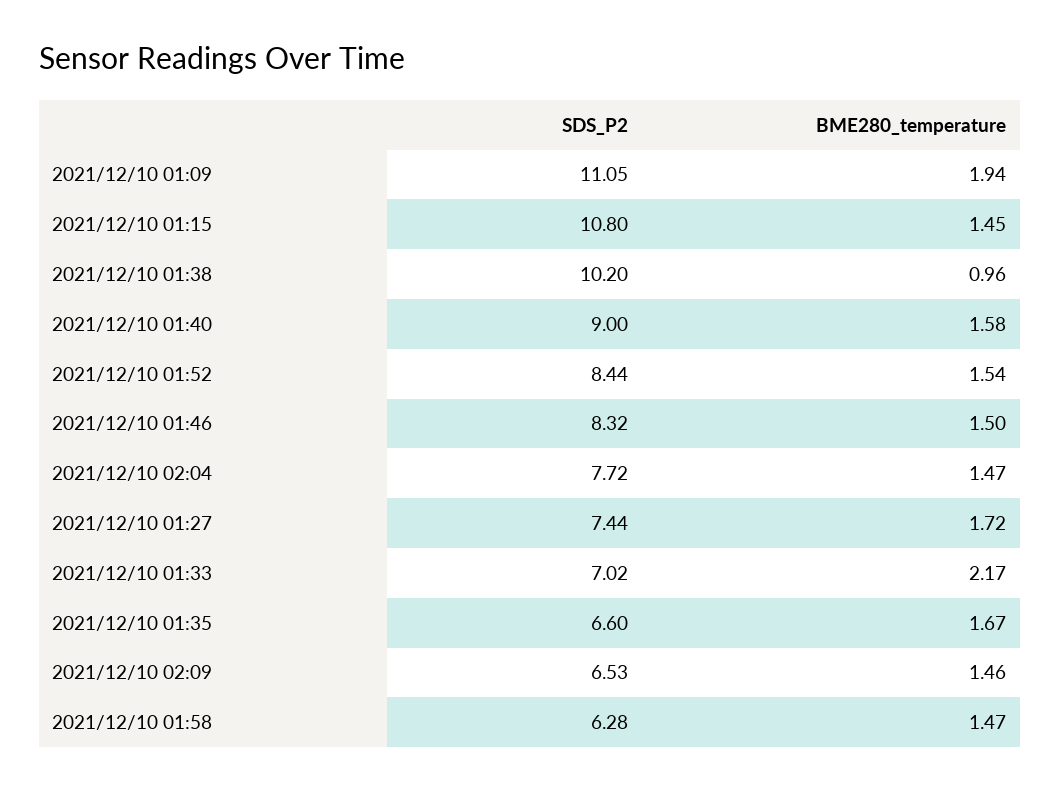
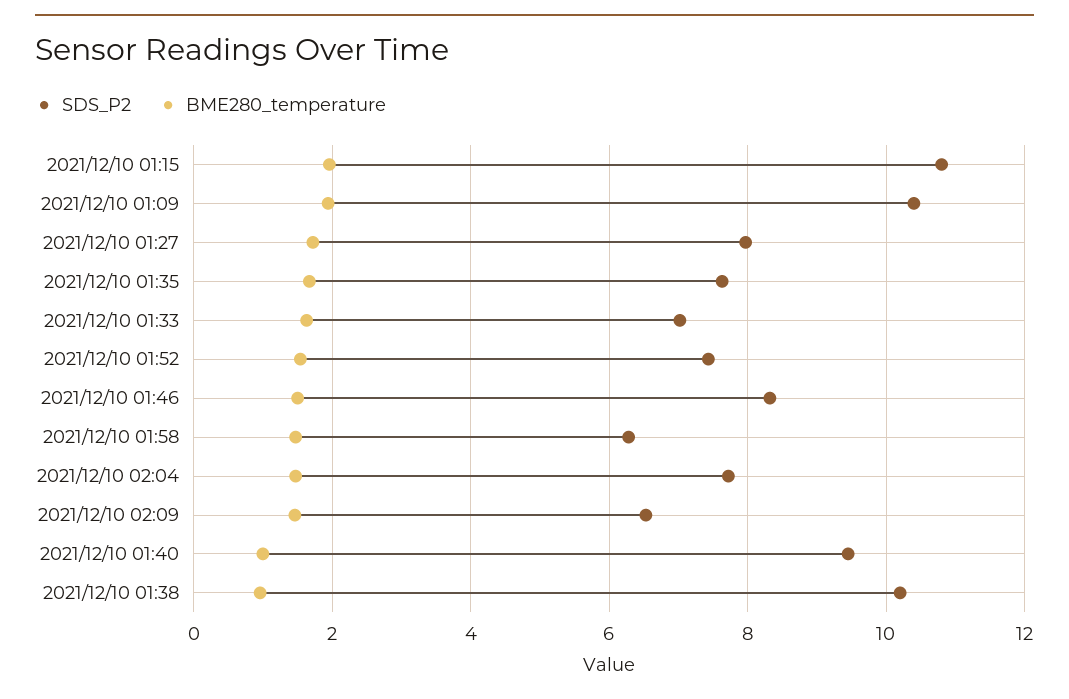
  {
    "SDS_P2": {
-     "2021/12/10 01:09": 11.05,
+     "2021/12/10 01:09": 10.4,
      "2021/12/10 01:15": 10.8,
      "2021/12/10 01:38": 10.2,
-     "2021/12/10 01:40": 9,
+     "2021/12/10 01:40": 9.4,
-     "2021/12/10 01:52": 8.44,
+     "2021/12/10 01:52": 7.4,
      "2021/12/10 01:46": 8.32,
      "2021/12/10 02:04": 7.72,
-     "2021/12/10 01:27": 7.44,
+     "2021/12/10 01:27": 8,
      "2021/12/10 01:33": 7.02,
-     "2021/12/10 01:35": 6.6,
+     "2021/12/10 01:35": 7.6,
      "2021/12/10 02:09": 6.53,
      "2021/12/10 01:58": 6.28
    },
    "BME280_temperature": {
      "2021/12/10 01:09": 1.94,
-     "2021/12/10 01:15": 1.45,
+     "2021/12/10 01:15": 2,
      "2021/12/10 01:38": 0.96,
-     "2021/12/10 01:40": 1.58,
+     "2021/12/10 01:40": 1,
      "2021/12/10 01:52": 1.54,
      "2021/12/10 01:46": 1.5,
      "2021/12/10 02:04": 1.47,
      "2021/12/10 01:27": 1.72,
-     "2021/12/10 01:33": 2.17,
+     "2021/12/10 01:33": 1.6,
      "2021/12/10 01:35": 1.67,
      "2021/12/10 02:09": 1.46,
      "2021/12/10 01:58": 1.47
    }
  }

